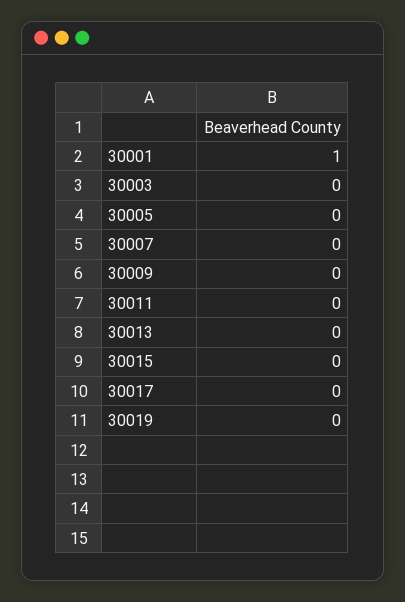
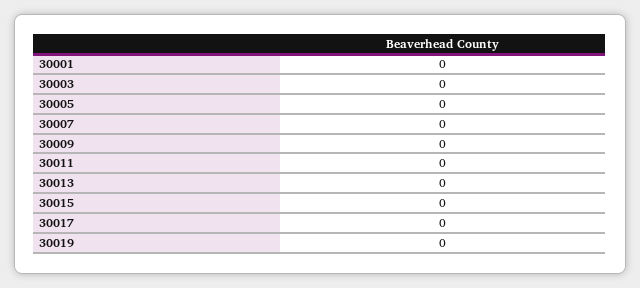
  {
-   "30001": 1,
+   "30001": 0,
    "30003": 0,
    "30005": 0,
    "30007": 0,
    "30009": 0,
    "30011": 0,
    "30013": 0,
    "30015": 0,
    "30017": 0,
    "30019": 0
  }

